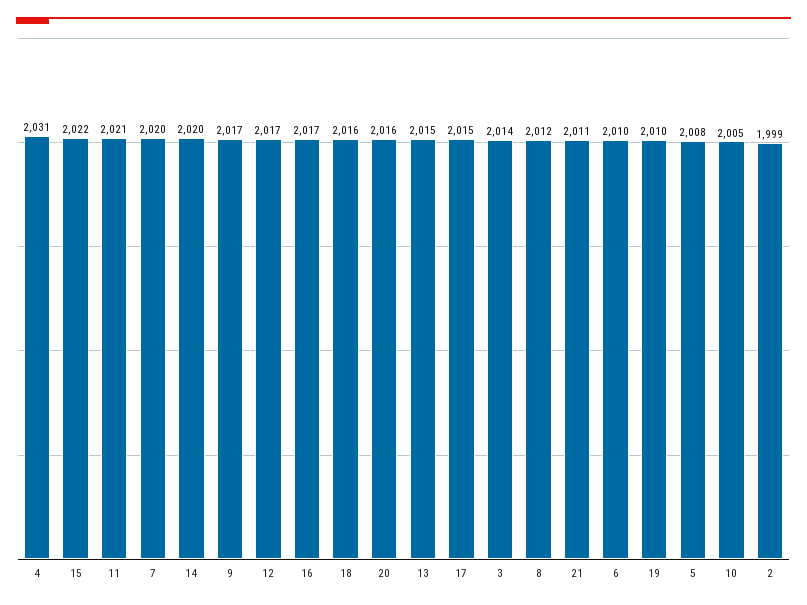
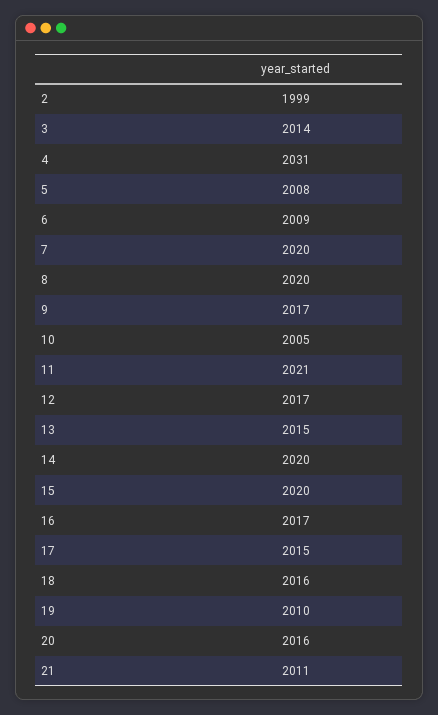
  {
    "4": 2031,
-   "15": 2022,
+   "15": 2020,
    "11": 2021,
    "7": 2020,
    "14": 2020,
    "9": 2017,
    "12": 2017,
    "16": 2017,
    "18": 2016,
    "20": 2016,
    "13": 2015,
    "17": 2015,
    "3": 2014,
-   "8": 2012,
+   "8": 2020,
    "21": 2011,
-   "6": 2010,
+   "6": 2009,
    "19": 2010,
    "5": 2008,
    "10": 2005,
    "2": 1999
  }

